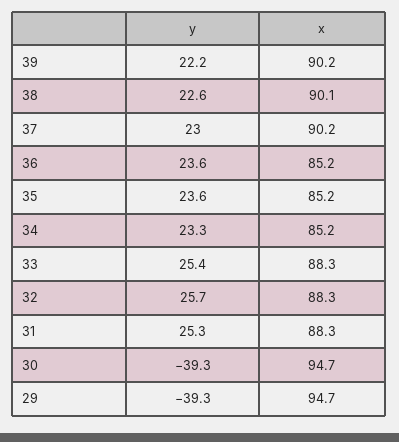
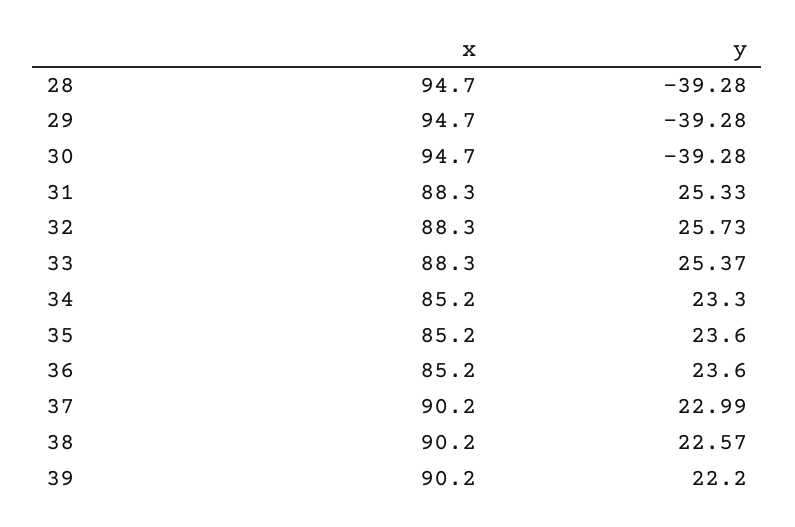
  {
    "y": {
      "39": 22.2,
      "38": 22.57,
      "37": 22.99,
      "36": 23.6,
      "35": 23.6,
      "34": 23.3,
      "33": 25.37,
      "32": 25.73,
      "31": 25.33,
      "30": -39.28,
-     "29": -39.28
+     "29": -39.28,
+     "28": -39.28
    },
    "x": {
      "39": 90.2,
-     "38": 90.1,
+     "38": 90.2,
      "37": 90.2,
      "36": 85.2,
      "35": 85.2,
      "34": 85.2,
      "33": 88.3,
      "32": 88.3,
      "31": 88.3,
      "30": 94.7,
-     "29": 94.7
+     "29": 94.7,
+     "28": 94.7
    }
  }

